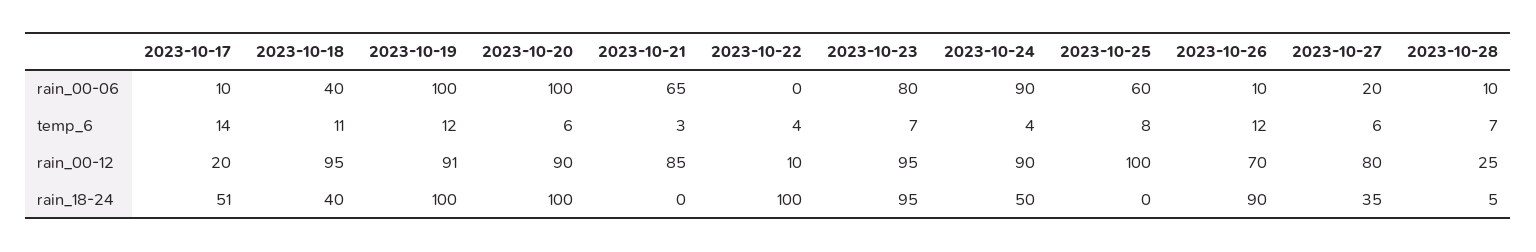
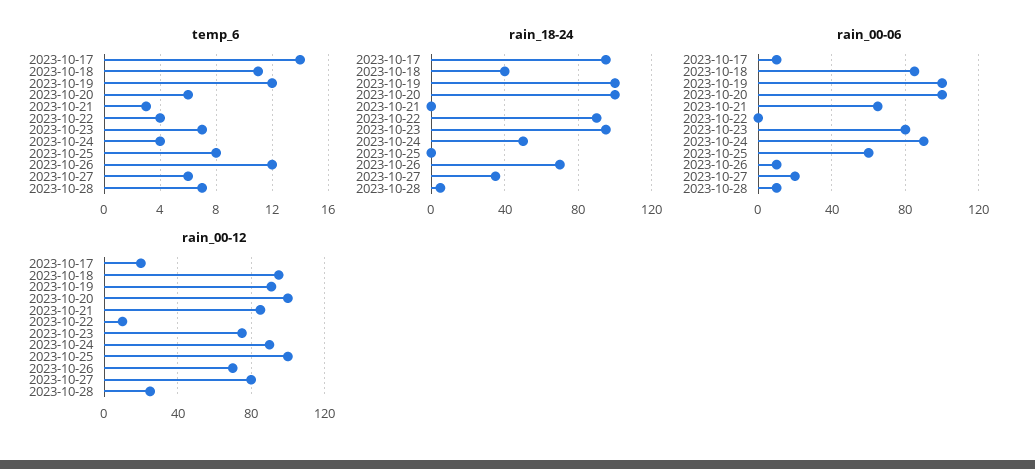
  {
    "rain_00-06": {
      "2023-10-17": 10,
-     "2023-10-18": 40,
+     "2023-10-18": 85,
      "2023-10-19": 100,
      "2023-10-20": 100,
      "2023-10-21": 65,
      "2023-10-22": 0,
      "2023-10-23": 80,
      "2023-10-24": 90,
      "2023-10-25": 60,
      "2023-10-26": 10,
      "2023-10-27": 20,
      "2023-10-28": 10
    },
    "temp_6": {
      "2023-10-17": 14,
      "2023-10-18": 11,
      "2023-10-19": 12,
      "2023-10-20": 6,
      "2023-10-21": 3,
      "2023-10-22": 4,
      "2023-10-23": 7,
      "2023-10-24": 4,
      "2023-10-25": 8,
      "2023-10-26": 12,
      "2023-10-27": 6,
      "2023-10-28": 7
    },
    "rain_00-12": {
      "2023-10-17": 20,
      "2023-10-18": 95,
      "2023-10-19": 91,
-     "2023-10-20": 90,
+     "2023-10-20": 100,
      "2023-10-21": 85,
      "2023-10-22": 10,
-     "2023-10-23": 95,
+     "2023-10-23": 75,
      "2023-10-24": 90,
      "2023-10-25": 100,
      "2023-10-26": 70,
      "2023-10-27": 80,
      "2023-10-28": 25
    },
    "rain_18-24": {
-     "2023-10-17": 51,
+     "2023-10-17": 95,
      "2023-10-18": 40,
      "2023-10-19": 100,
      "2023-10-20": 100,
      "2023-10-21": 0,
-     "2023-10-22": 100,
+     "2023-10-22": 90,
      "2023-10-23": 95,
      "2023-10-24": 50,
      "2023-10-25": 0,
-     "2023-10-26": 90,
+     "2023-10-26": 70,
      "2023-10-27": 35,
      "2023-10-28": 5
    }
  }

